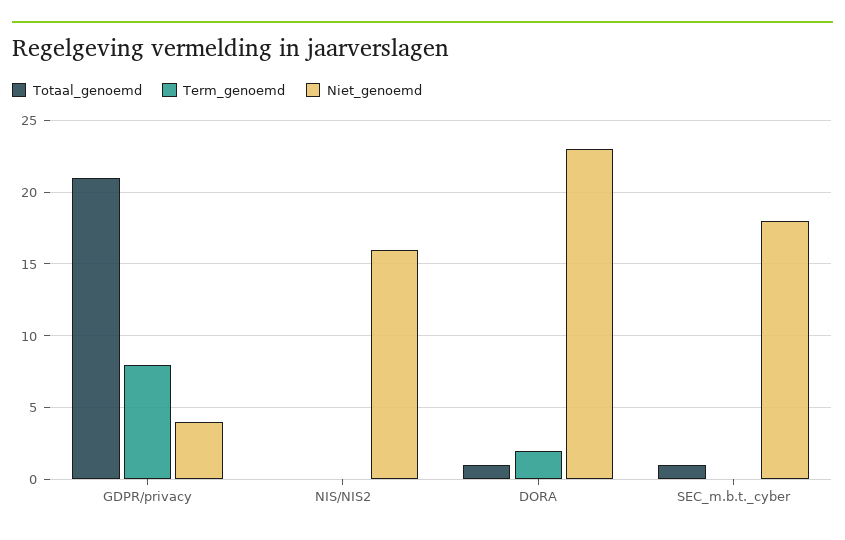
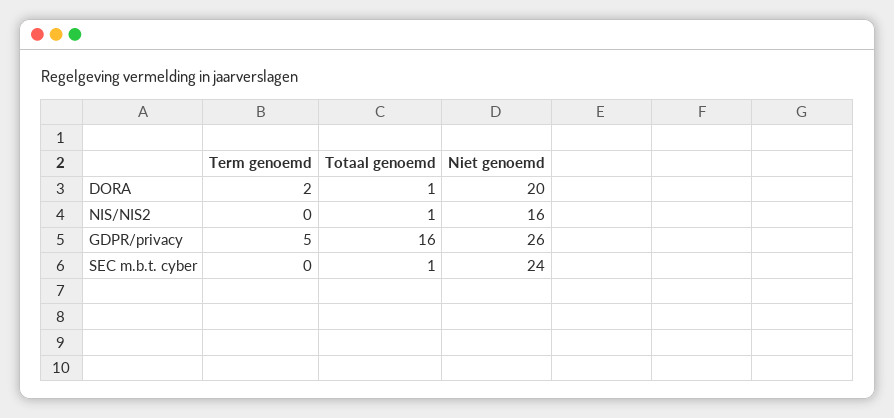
  {
    "Totaal_genoemd": {
-     "GDPR/privacy": 21,
+     "GDPR/privacy": 16,
-     "NIS/NIS2": 0,
+     "NIS/NIS2": 1,
      "DORA": 1,
      "SEC_m.b.t._cyber": 1
    },
    "Term_genoemd": {
-     "GDPR/privacy": 8,
+     "GDPR/privacy": 5,
      "NIS/NIS2": 0,
      "DORA": 2,
      "SEC_m.b.t._cyber": 0
    },
    "Niet_genoemd": {
-     "GDPR/privacy": 4,
+     "GDPR/privacy": 26,
      "NIS/NIS2": 16,
-     "DORA": 23,
+     "DORA": 20,
-     "SEC_m.b.t._cyber": 18
+     "SEC_m.b.t._cyber": 24
    }
  }

